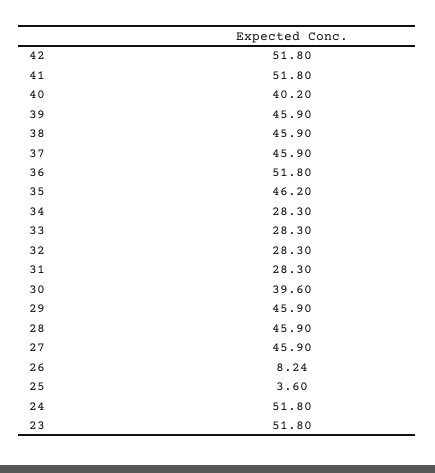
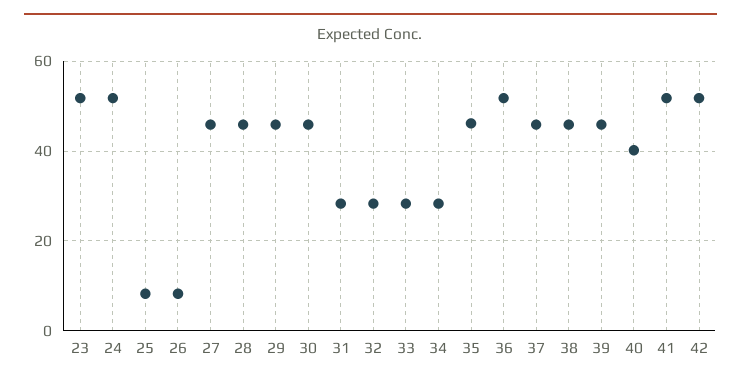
  {
    "42": 51.8,
    "41": 51.8,
    "40": 40.2,
    "39": 45.9,
    "38": 45.9,
    "37": 45.9,
    "36": 51.8,
    "35": 46.2,
    "34": 28.3,
    "33": 28.3,
    "32": 28.3,
    "31": 28.3,
-   "30": 39.6,
+   "30": 46,
    "29": 45.9,
    "28": 45.9,
    "27": 45.9,
    "26": 8.24,
-   "25": 3.6,
+   "25": 8,
    "24": 51.8,
    "23": 51.8
  }

